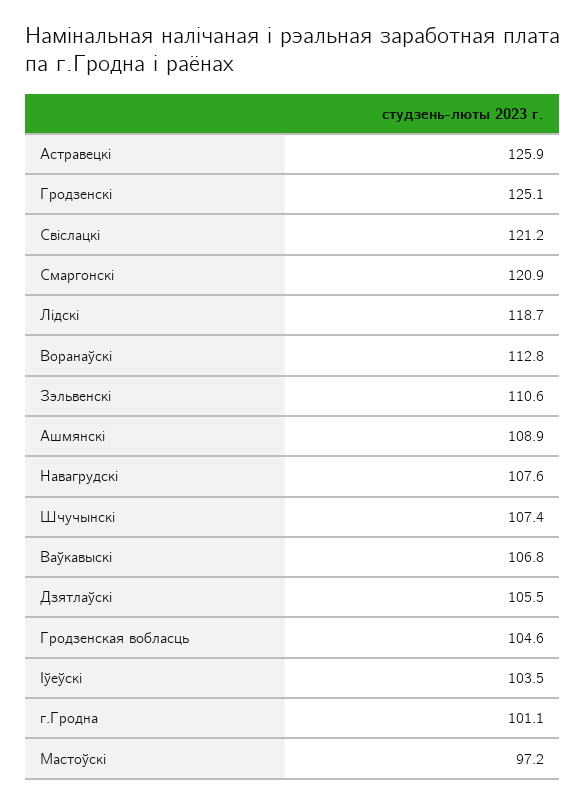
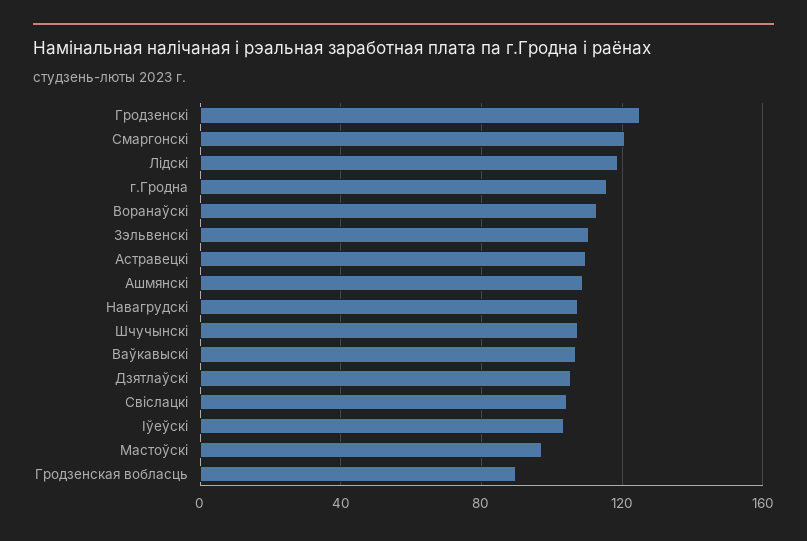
  {
-   "Астравецкi": 125.9,
+   "Астравецкi": 110,
    "Гродзенскi": 125.1,
-   "Свiслацкi": 121.2,
+   "Свiслацкi": 105,
    "Смаргонскi": 120.9,
    "Лiдскi": 118.7,
    "Воранаўскi": 112.8,
    "Зэльвенскi": 110.6,
    "Ашмянскi": 108.9,
    "Навагрудскi": 107.6,
    "Шчучынскi": 107.4,
    "Ваўкавыскi": 106.8,
    "Дзятлаўскi": 105.5,
-   "Гродзенская вобласць": 104.6,
+   "Гродзенская вобласць": 90,
    "Iўеўскi": 103.5,
-   "г.Гродна": 101.1,
+   "г.Гродна": 115,
    "Мастоўскi": 97.2
  }

